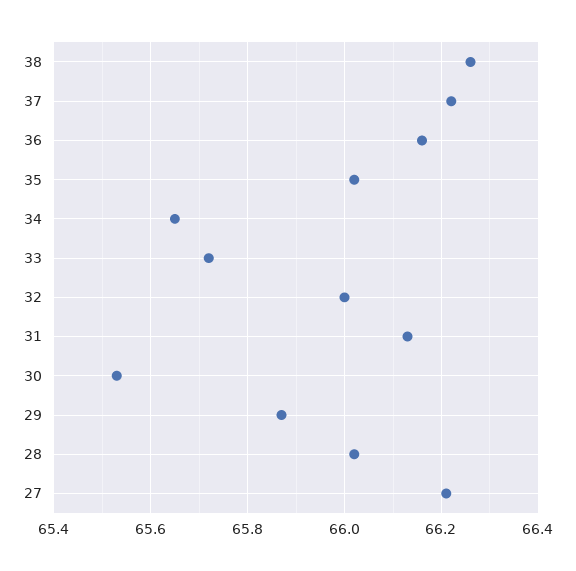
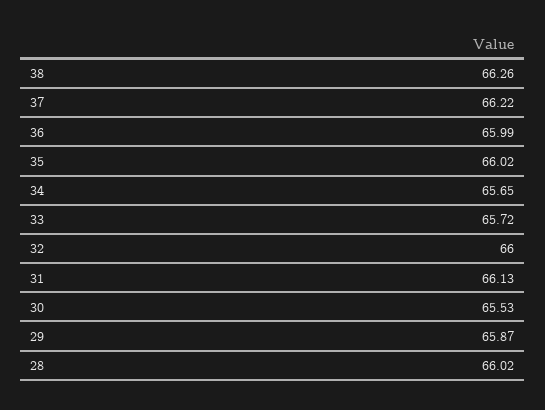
  {
    "38": 66.26,
    "37": 66.22,
-   "36": 66.15,
+   "36": 65.99,
    "35": 66.02,
    "34": 65.65,
    "33": 65.72,
    "32": 66,
    "31": 66.13,
    "30": 65.53,
    "29": 65.87,
-   "28": 66.02,
+   "28": 66.02
-   "27": 66.2
  }

